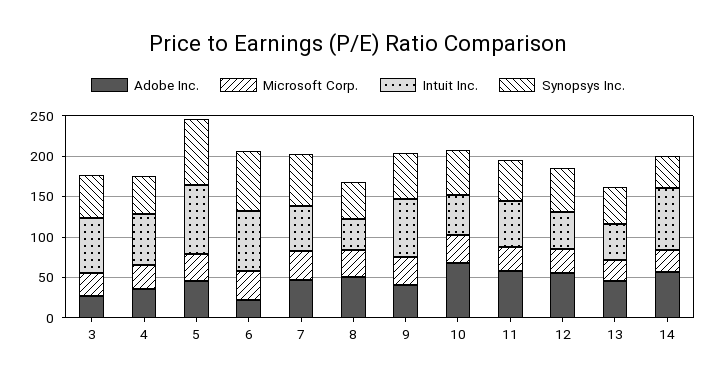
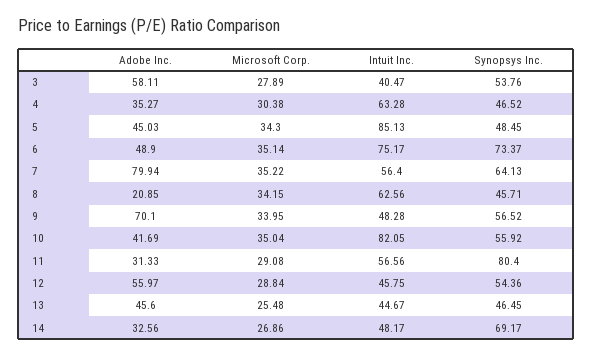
  {
    "Adobe Inc.": {
-     "3": 30,
+     "3": 58.11,
      "4": 35.27,
      "5": 45.03,
-     "6": 20,
+     "6": 48.9,
-     "7": 50,
+     "7": 79.94,
-     "8": 50,
+     "8": 20.85,
-     "9": 40,
+     "9": 70.1,
-     "10": 70,
+     "10": 41.69,
-     "11": 60,
+     "11": 31.33,
      "12": 55.97,
      "13": 45.6,
-     "14": 60
+     "14": 32.56
    },
    "Microsoft Corp.": {
      "3": 27.89,
      "4": 30.38,
      "5": 34.3,
      "6": 35.14,
      "7": 35.22,
      "8": 34.15,
      "9": 33.95,
      "10": 35.04,
      "11": 29.08,
      "12": 28.84,
      "13": 25.48,
      "14": 26.86
    },
    "Intuit Inc.": {
-     "3": 70,
+     "3": 40.47,
      "4": 63.28,
      "5": 85.13,
      "6": 75.17,
      "7": 56.4,
-     "8": 40,
+     "8": 62.56,
-     "9": 70,
+     "9": 48.28,
-     "10": 50,
+     "10": 82.05,
      "11": 56.56,
      "12": 45.75,
      "13": 44.67,
-     "14": 80
+     "14": 48.17
    },
    "Synopsys Inc.": {
      "3": 53.76,
      "4": 46.52,
-     "5": 80,
+     "5": 48.45,
      "6": 73.37,
      "7": 64.13,
      "8": 45.71,
      "9": 56.52,
      "10": 55.92,
-     "11": 50,
+     "11": 80.4,
      "12": 54.36,
      "13": 46.45,
-     "14": 40
+     "14": 69.17
    }
  }

